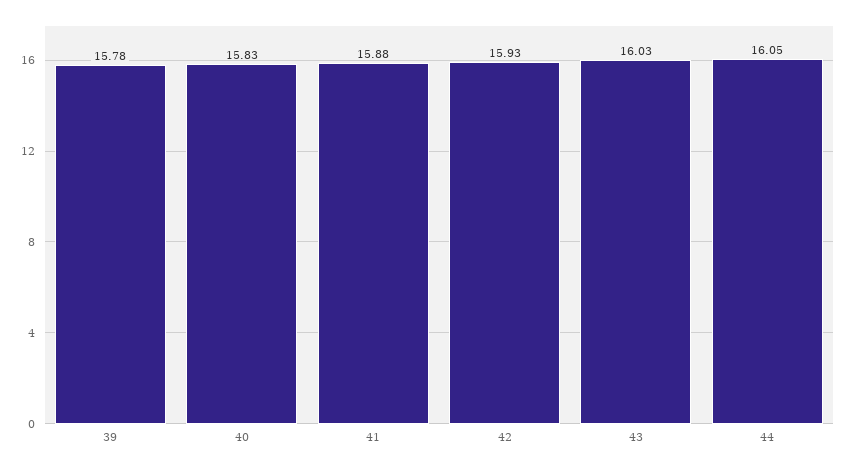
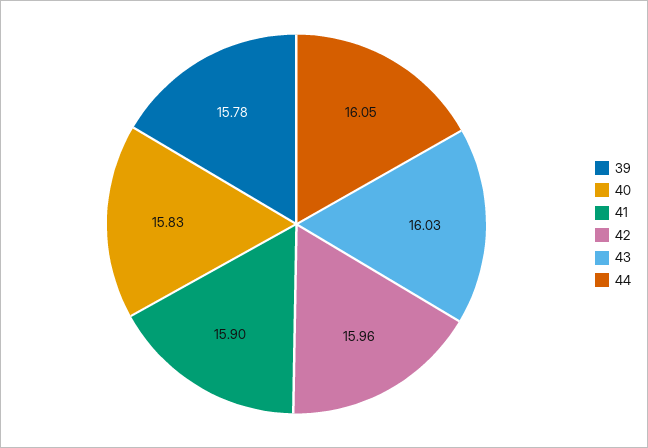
  {
    "39": 15.78,
    "40": 15.83,
-   "41": 15.88,
+   "41": 15.9,
-   "42": 15.93,
+   "42": 15.96,
    "43": 16.03,
    "44": 16.05
  }

